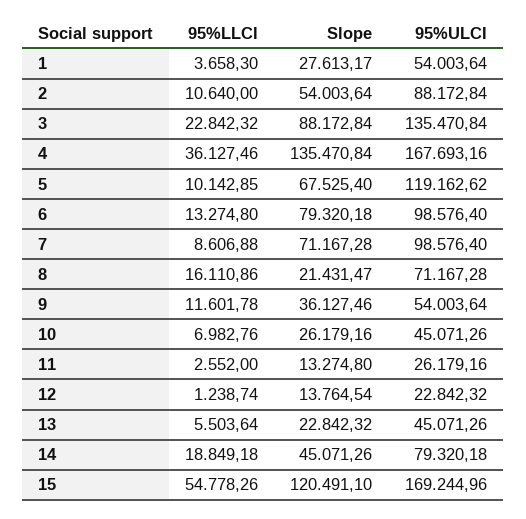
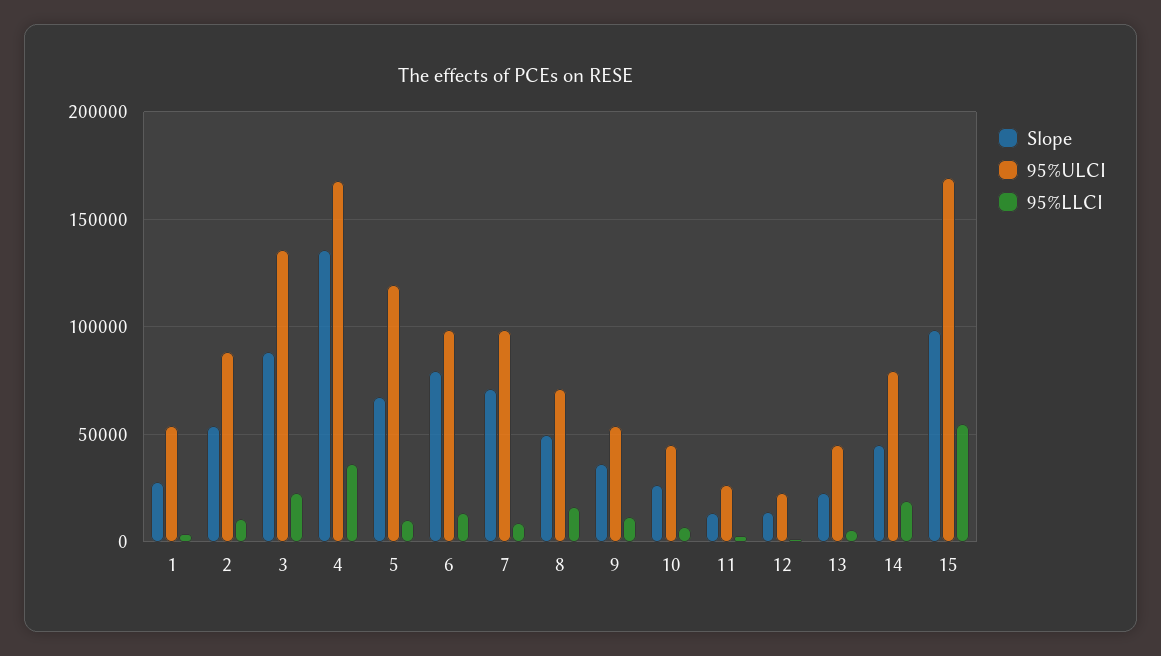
  {
    "95%LLCI": {
      "1": 3658.3,
      "2": 10640,
      "3": 22842.32,
      "4": 36127.46,
      "5": 10142.85,
      "6": 13274.8,
      "7": 8606.88,
      "8": 16110.86,
      "9": 11601.78,
      "10": 6982.76,
      "11": 2552,
      "12": 1238.74,
      "13": 5503.64,
      "14": 18849.18,
      "15": 54778.26
    },
    "Slope": {
      "1": 27613.17,
      "2": 54003.64,
      "3": 88172.84,
      "4": 135470.84,
      "5": 67525.4,
      "6": 79320.18,
      "7": 71167.28,
-     "8": 21431.47,
+     "8": 50000,
      "9": 36127.46,
      "10": 26179.16,
      "11": 13274.8,
      "12": 13764.54,
      "13": 22842.32,
      "14": 45071.26,
-     "15": 120491.1
+     "15": 100000
    },
    "95%ULCI": {
      "1": 54003.64,
      "2": 88172.84,
      "3": 135470.84,
      "4": 167693.16,
      "5": 119162.62,
      "6": 98576.4,
      "7": 98576.4,
      "8": 71167.28,
      "9": 54003.64,
      "10": 45071.26,
      "11": 26179.16,
      "12": 22842.32,
      "13": 45071.26,
      "14": 79320.18,
      "15": 169244.96
    }
  }

